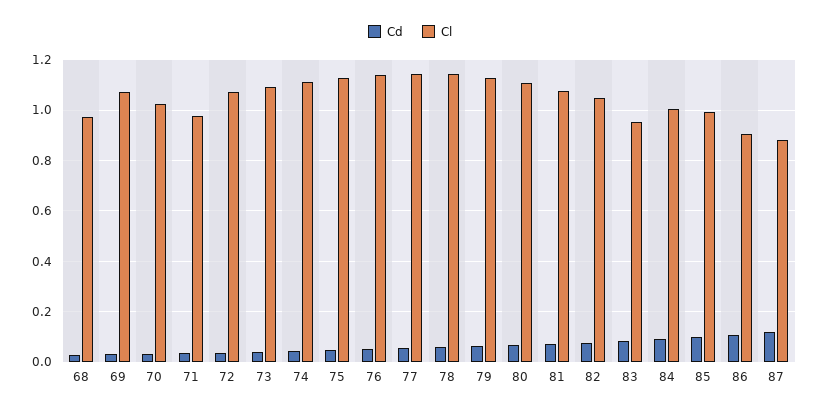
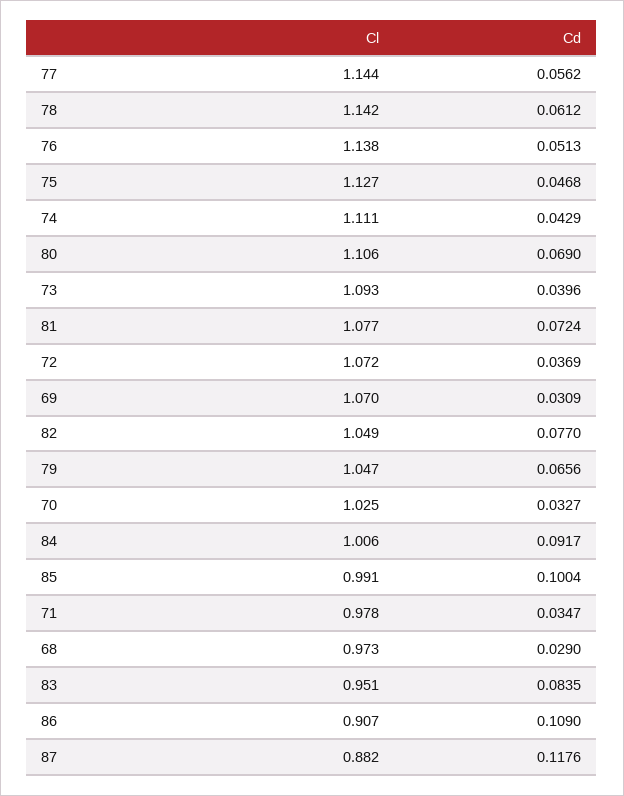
  {
    "Cd": {
      "68": 0.029,
      "69": 0.0309,
      "70": 0.0327,
      "71": 0.0347,
      "72": 0.0369,
      "73": 0.0396,
      "74": 0.0429,
      "75": 0.0468,
      "76": 0.0513,
      "77": 0.0562,
      "78": 0.0612,
      "79": 0.0656,
      "80": 0.069,
      "81": 0.0724,
      "82": 0.077,
      "83": 0.0835,
      "84": 0.0917,
      "85": 0.1004,
      "86": 0.109,
      "87": 0.1176
    },
    "Cl": {
      "68": 0.973,
      "69": 1.07,
      "70": 1.025,
      "71": 0.978,
      "72": 1.072,
      "73": 1.093,
      "74": 1.111,
      "75": 1.127,
      "76": 1.138,
      "77": 1.144,
      "78": 1.142,
-     "79": 1.125,
+     "79": 1.047,
      "80": 1.106,
      "81": 1.077,
      "82": 1.049,
      "83": 0.951,
      "84": 1.006,
      "85": 0.991,
      "86": 0.907,
      "87": 0.882
    }
  }

